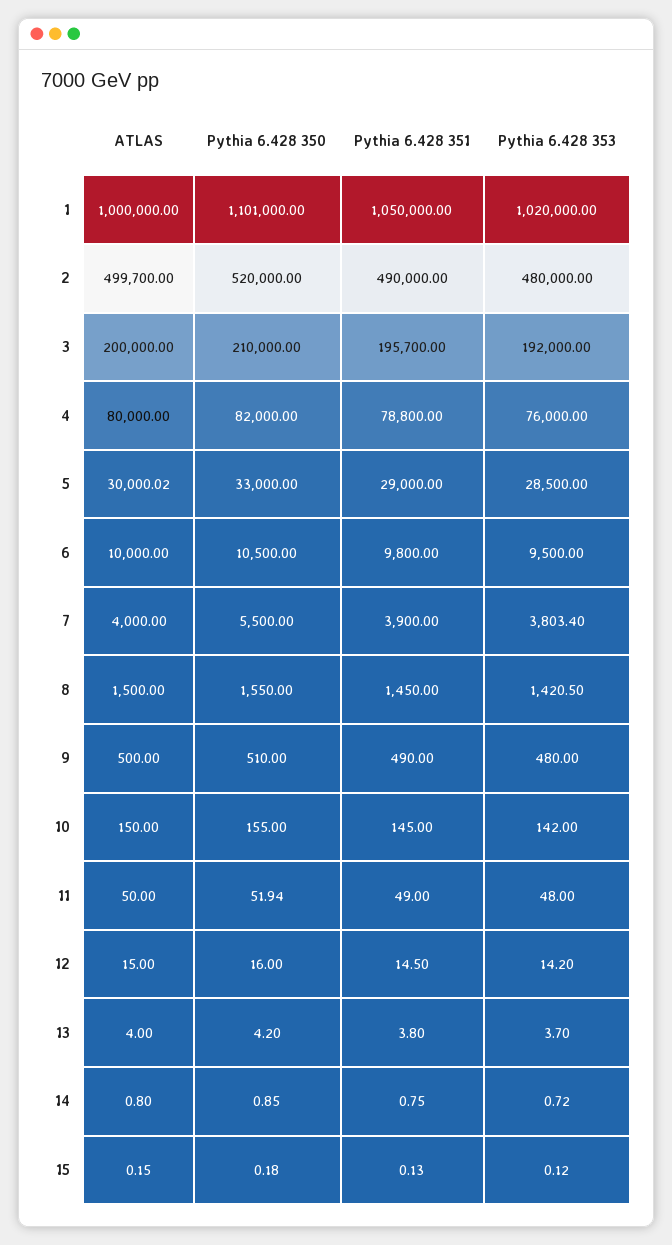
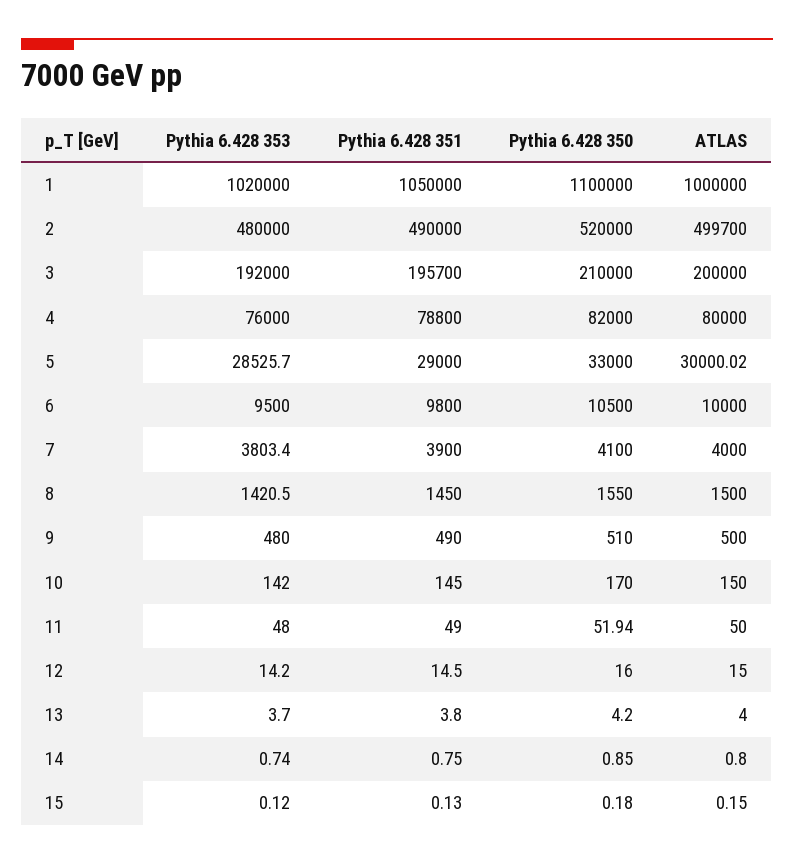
  {
    "ATLAS": {
      "1": 1000000,
      "2": 499700,
      "3": 200000,
      "4": 80000,
      "5": 30000.02,
      "6": 10000,
      "7": 4000,
      "8": 1500,
      "9": 500,
      "10": 150,
      "11": 50,
      "12": 15,
      "13": 4,
      "14": 0.8,
      "15": 0.15
    },
    "Pythia 6.428 350": {
-     "1": 1101000,
+     "1": 1100000,
      "2": 520000,
      "3": 210000,
      "4": 82000,
      "5": 33000,
      "6": 10500,
-     "7": 5500,
+     "7": 4100,
      "8": 1550,
      "9": 510,
-     "10": 155,
+     "10": 170,
      "11": 51.94,
      "12": 16,
      "13": 4.2,
      "14": 0.85,
      "15": 0.18
    },
    "Pythia 6.428 351": {
      "1": 1050000,
      "2": 490000,
      "3": 195700,
      "4": 78800,
      "5": 29000,
      "6": 9800,
      "7": 3900,
      "8": 1450,
      "9": 490,
      "10": 145,
      "11": 49,
      "12": 14.5,
      "13": 3.8,
      "14": 0.75,
      "15": 0.13
    },
    "Pythia 6.428 353": {
      "1": 1020000,
      "2": 480000,
      "3": 192000,
      "4": 76000,
-     "5": 28500,
+     "5": 28525.7,
      "6": 9500,
      "7": 3803.4,
      "8": 1420.5,
      "9": 480,
      "10": 142,
      "11": 48,
      "12": 14.2,
      "13": 3.7,
-     "14": 0.72,
+     "14": 0.74,
      "15": 0.12
    }
  }

